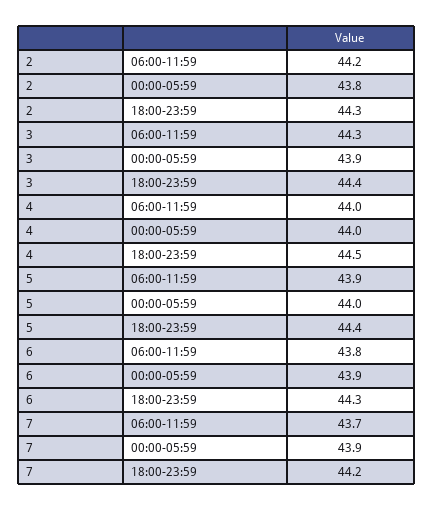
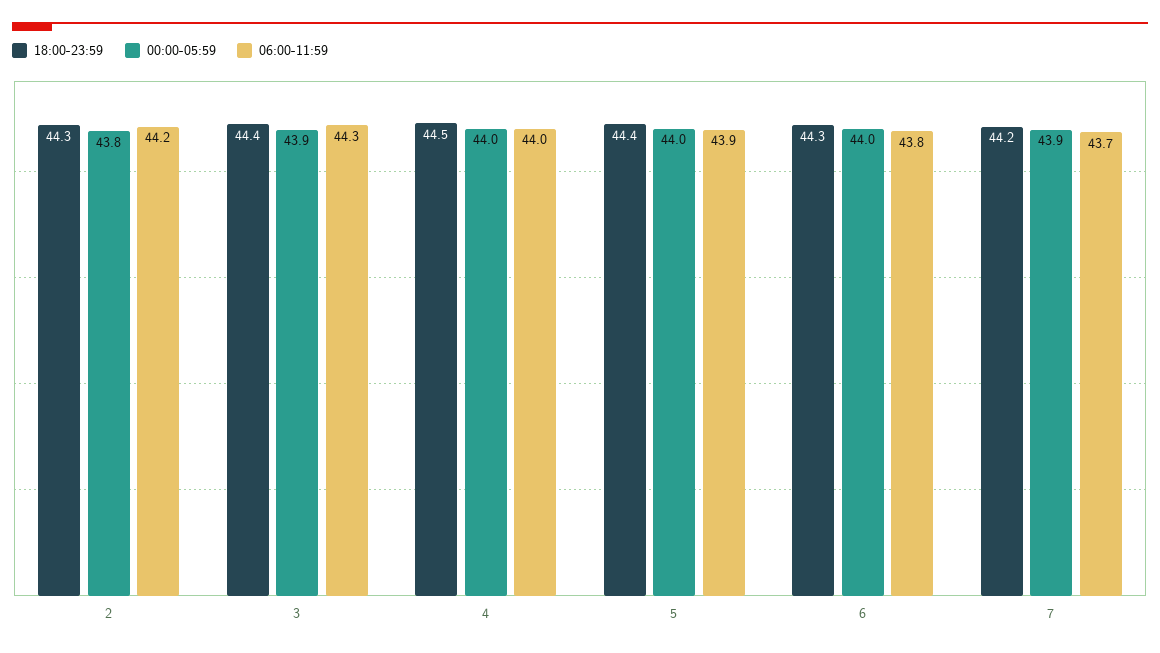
  {
    "06:00-11:59": {
      "2": 44.2,
      "3": 44.3,
      "4": 44,
      "5": 43.9,
      "6": 43.8,
      "7": 43.7
    },
    "00:00-05:59": {
      "2": 43.8,
      "3": 43.9,
      "4": 44,
      "5": 44,
-     "6": 43.9,
+     "6": 44,
      "7": 43.9
    },
    "18:00-23:59": {
      "2": 44.3,
      "3": 44.4,
      "4": 44.5,
      "5": 44.4,
      "6": 44.3,
      "7": 44.2
    }
  }

